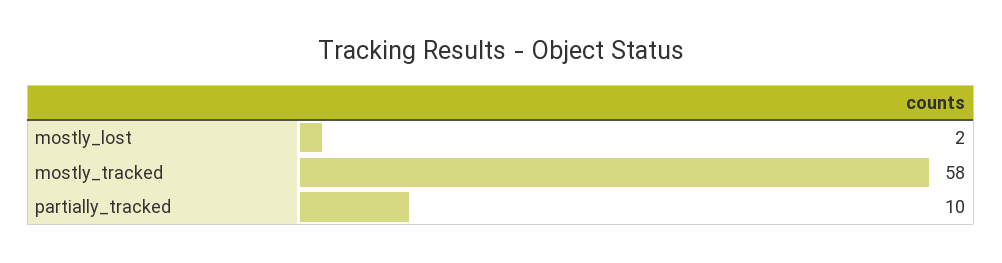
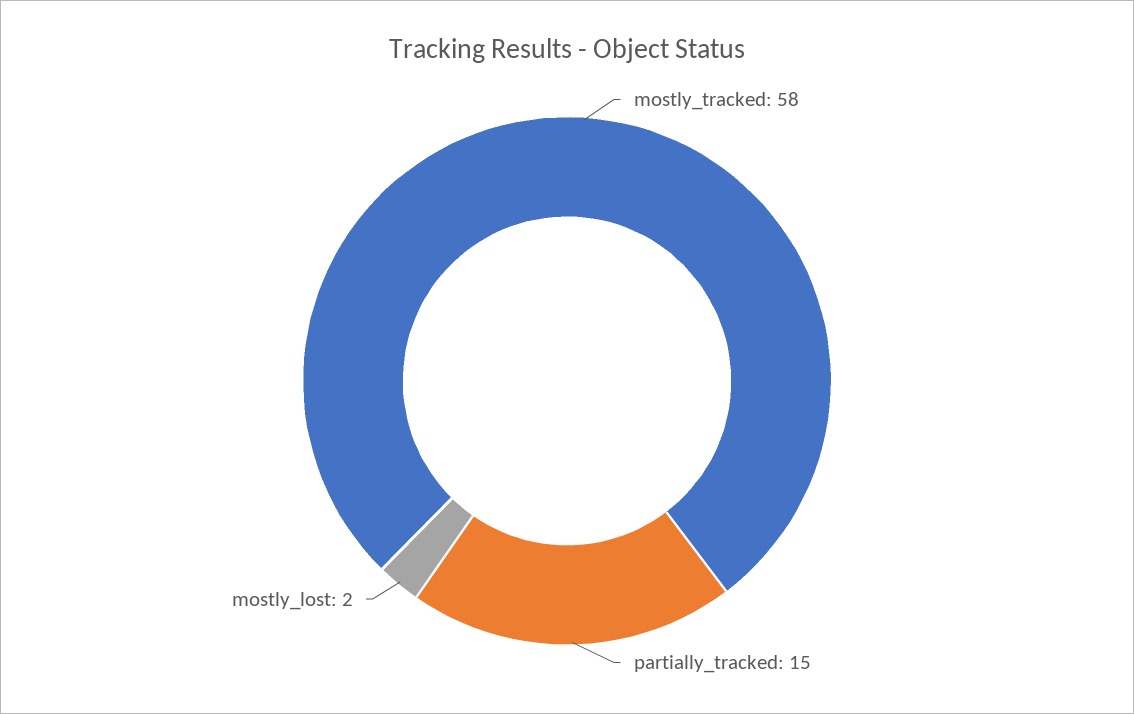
  {
    "mostly_lost": 2,
    "mostly_tracked": 58,
-   "partially_tracked": 10
+   "partially_tracked": 15
  }

